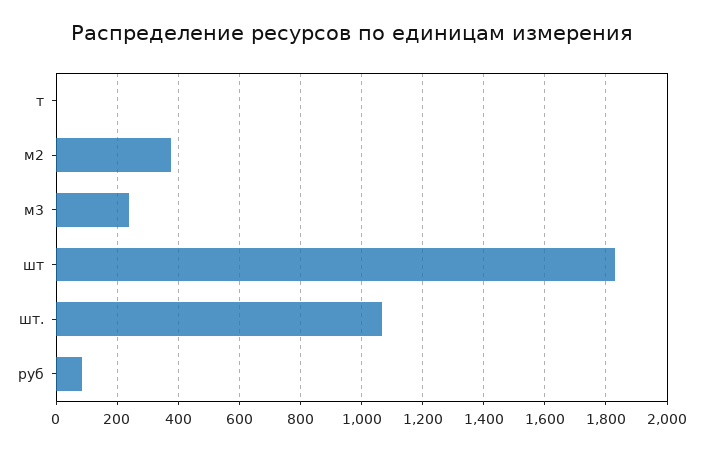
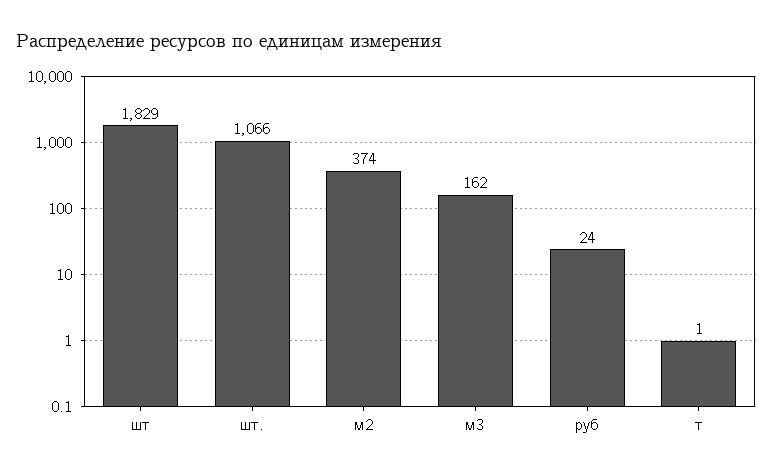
  {
    "т": 1,
    "м2": 374,
-   "м3": 240,
+   "м3": 162,
    "шт": 1829,
    "шт.": 1066,
-   "руб": 80
+   "руб": 24
  }

